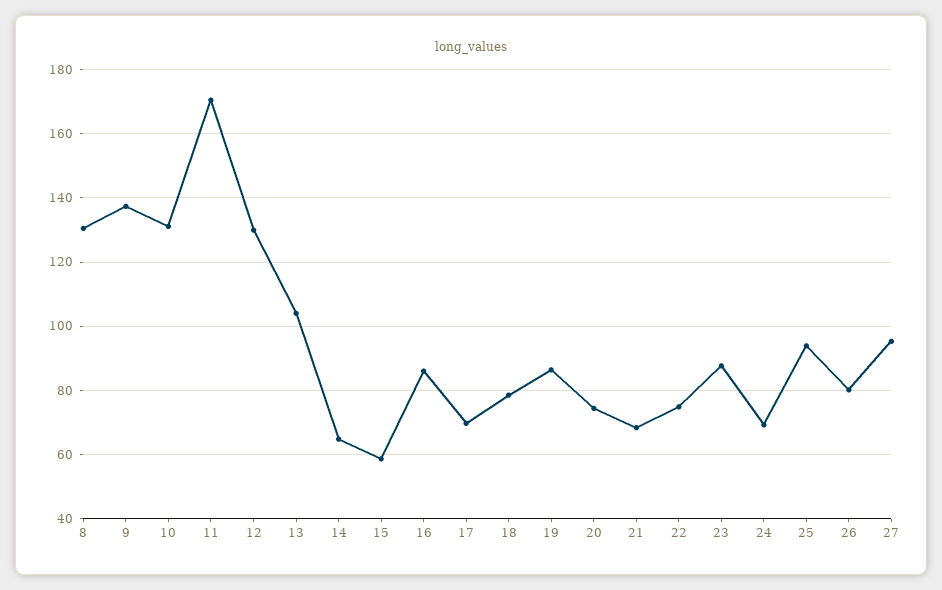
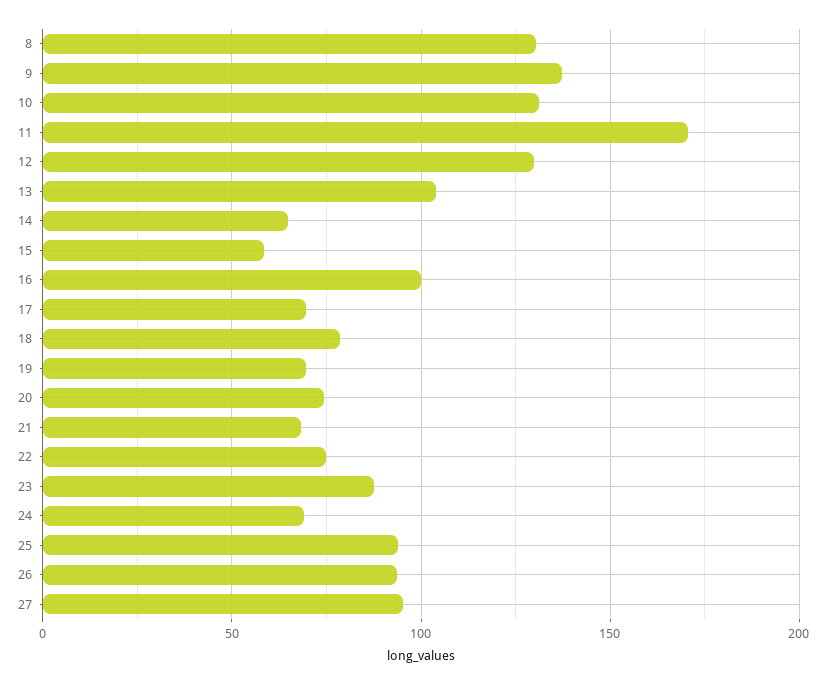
  {
    "8": 130,
    "9": 138,
    "10": 132,
    "11": 170,
    "12": 130,
    "13": 104,
    "14": 64,
    "15": 58,
-   "16": 86,
+   "16": 100,
    "17": 70,
    "18": 78,
-   "19": 86,
+   "19": 70,
    "20": 74,
    "21": 68,
    "22": 74,
    "23": 88,
    "24": 70,
    "25": 94,
-   "26": 80,
+   "26": 95,
    "27": 96
  }

